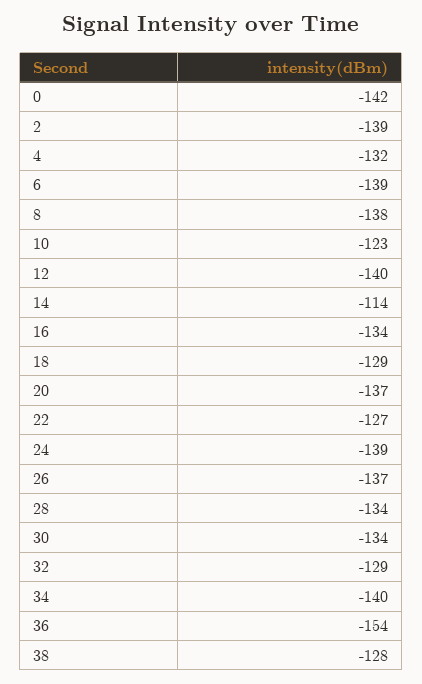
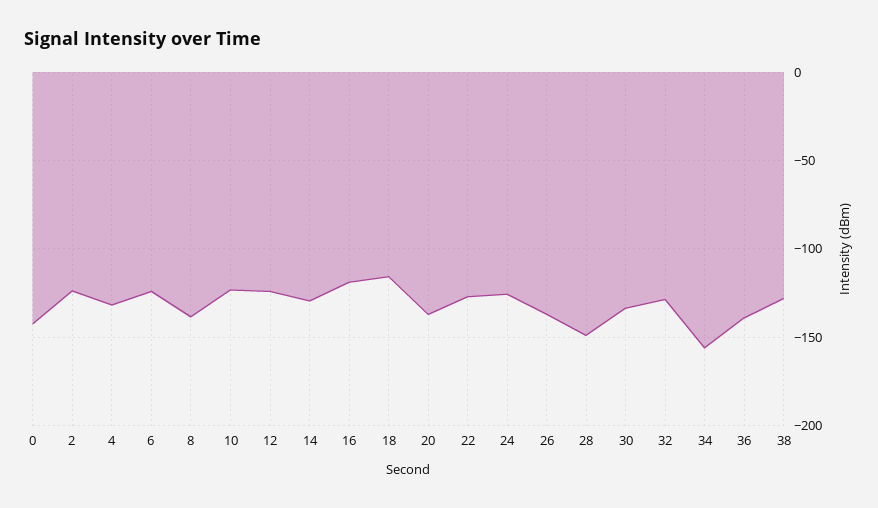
  {
    "0": -142,
-   "2": -139,
+   "2": -125,
    "4": -132,
-   "6": -139,
+   "6": -125,
    "8": -138,
    "10": -123,
-   "12": -140,
+   "12": -125,
-   "14": -114,
+   "14": -130,
-   "16": -134,
+   "16": -120,
-   "18": -129,
+   "18": -115,
    "20": -137,
    "22": -127,
-   "24": -139,
+   "24": -125,
    "26": -137,
-   "28": -134,
+   "28": -150,
    "30": -134,
    "32": -129,
-   "34": -140,
+   "34": -155,
-   "36": -154,
+   "36": -140,
    "38": -128
  }

